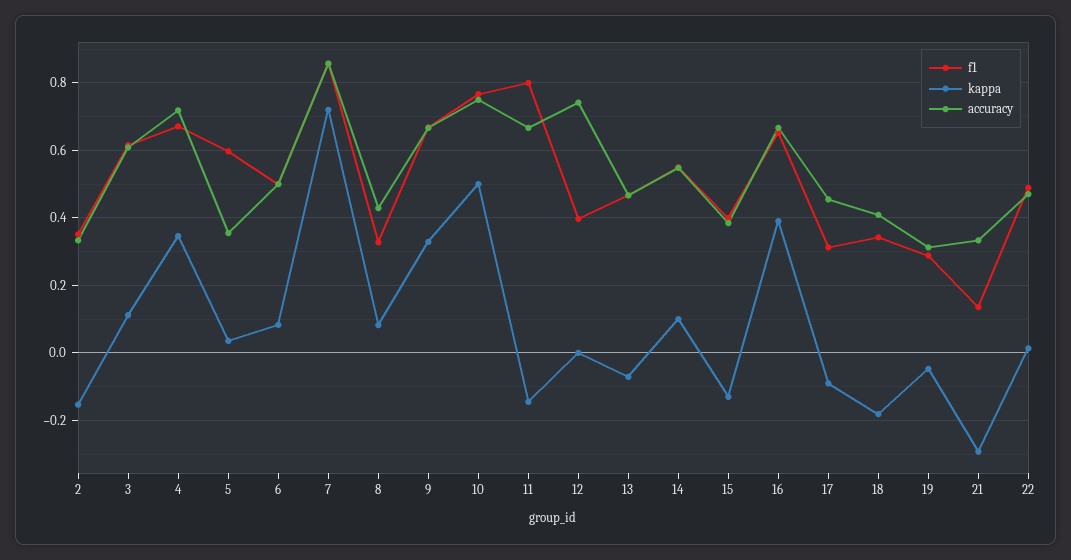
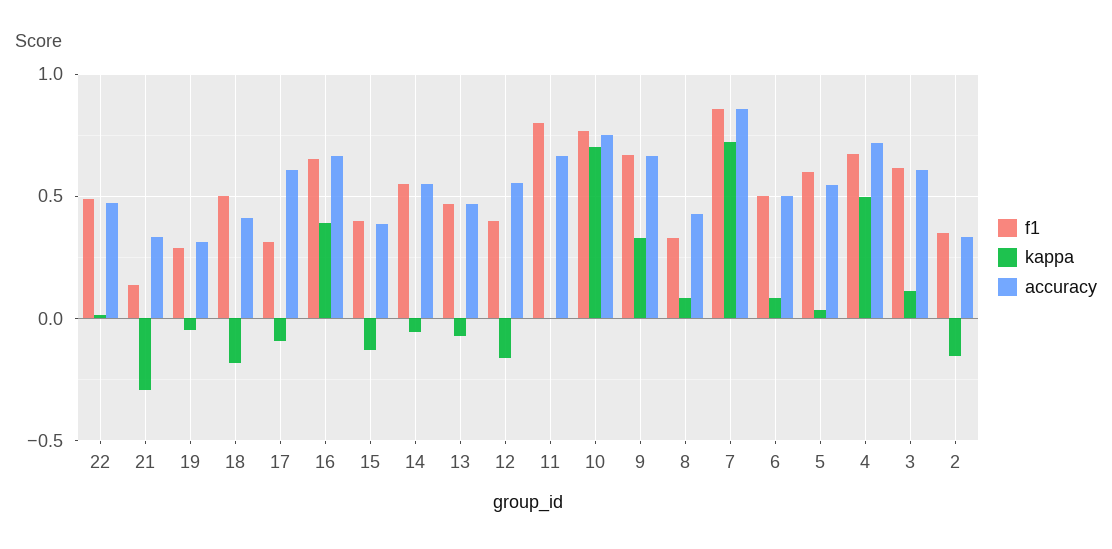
  {
    "f1": {
      "2": 0.36,
      "3": 0.62,
      "4": 0.68,
      "5": 0.6,
      "6": 0.5,
      "7": 0.86,
      "8": 0.32,
      "9": 0.66,
      "10": 0.76,
      "11": 0.8,
      "12": 0.4,
      "13": 0.46,
      "14": 0.54,
      "15": 0.4,
      "16": 0.66,
      "17": 0.32,
-     "18": 0.34,
+     "18": 0.5,
      "19": 0.28,
      "21": 0.14,
      "22": 0.48
    },
    "kappa": {
      "2": -0.16,
      "3": 0.12,
-     "4": 0.34,
+     "4": 0.5,
      "5": 0.04,
      "6": 0.08,
      "7": 0.72,
      "8": 0.08,
      "9": 0.32,
-     "10": 0.5,
+     "10": 0.7,
-     "11": -0.14,
+     "11": 0,
-     "12": 0,
+     "12": -0.15,
      "13": -0.08,
-     "14": 0.1,
+     "14": -0.05,
      "15": -0.14,
      "16": 0.4,
      "17": -0.1,
      "18": -0.18,
      "19": -0.04,
      "21": -0.3,
      "22": 0.02
    },
    "accuracy": {
      "2": 0.34,
      "3": 0.6,
      "4": 0.72,
-     "5": 0.36,
+     "5": 0.55,
      "6": 0.5,
      "7": 0.86,
      "8": 0.42,
      "9": 0.66,
      "10": 0.76,
      "11": 0.66,
-     "12": 0.74,
+     "12": 0.55,
      "13": 0.46,
      "14": 0.54,
      "15": 0.38,
      "16": 0.66,
-     "17": 0.46,
+     "17": 0.6,
      "18": 0.4,
      "19": 0.32,
      "21": 0.34,
      "22": 0.48
    }
  }

